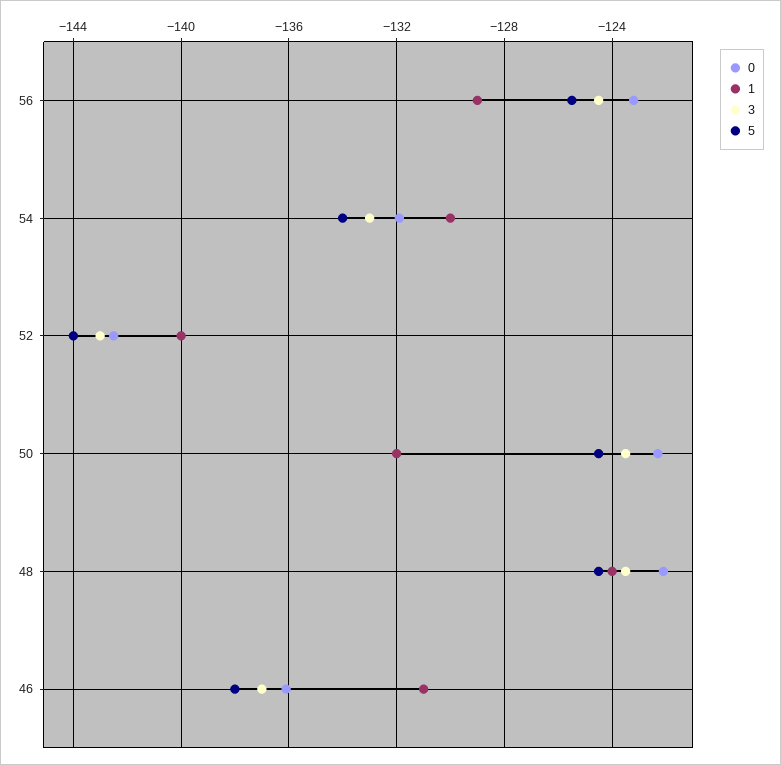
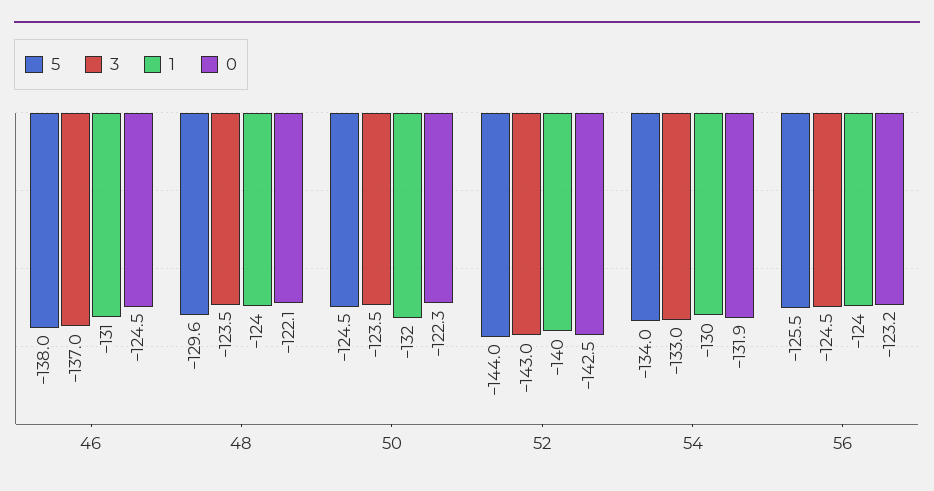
  {
    "0": {
      "56": -123.2,
      "54": -131.9,
      "52": -142.5,
      "50": -122.3,
      "48": -122.1,
-     "46": -136
+     "46": -124.5
    },
    "1": {
-     "56": -129,
+     "56": -124,
      "54": -130,
      "52": -140,
      "50": -132,
      "48": -124,
      "46": -131
    },
    "3": {
      "56": -124.5,
      "54": -133,
      "52": -143,
      "50": -123.5,
      "48": -123.5,
      "46": -137
    },
    "5": {
      "56": -125.5,
      "54": -134,
      "52": -144,
      "50": -124.5,
-     "48": -124.5,
+     "48": -129.6,
      "46": -138
    }
  }

